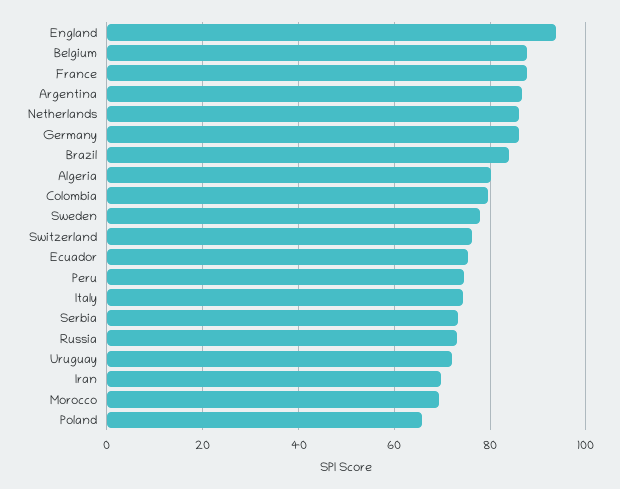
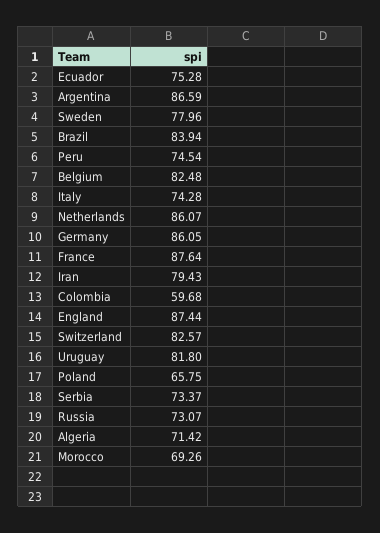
  {
-   "England": 94,
+   "England": 87.44,
-   "Belgium": 88,
+   "Belgium": 82.48,
    "France": 87.64,
    "Argentina": 86.59,
    "Netherlands": 86.07,
    "Germany": 86.05,
    "Brazil": 83.94,
-   "Algeria": 80,
+   "Algeria": 71.42,
-   "Colombia": 80,
+   "Colombia": 59.68,
    "Sweden": 77.96,
-   "Switzerland": 76,
+   "Switzerland": 82.57,
    "Ecuador": 75.28,
    "Peru": 74.54,
    "Italy": 74.28,
    "Serbia": 73.37,
    "Russia": 73.07,
-   "Uruguay": 72,
+   "Uruguay": 81.8,
-   "Iran": 70,
+   "Iran": 79.43,
    "Morocco": 69.26,
    "Poland": 65.75
  }

